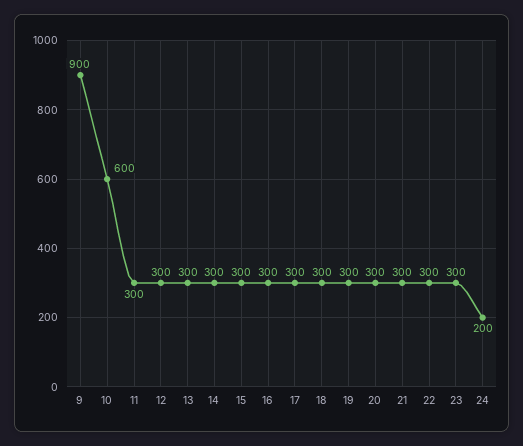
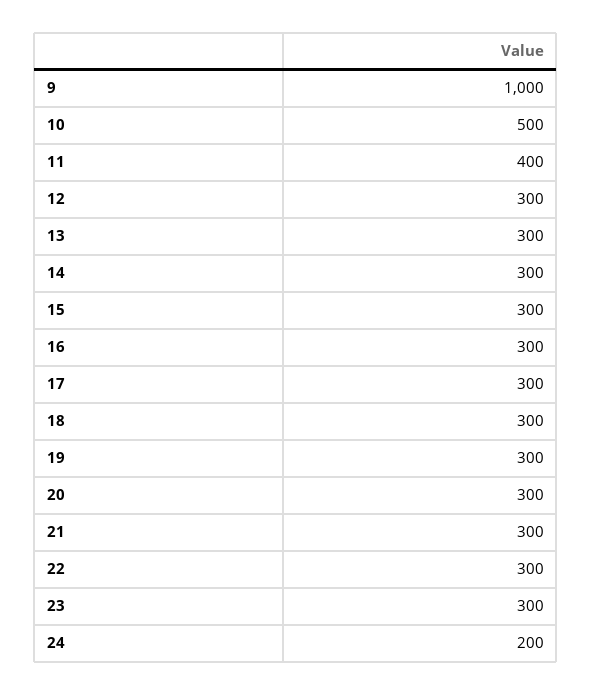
  {
-   "9": 900,
+   "9": 1000,
-   "10": 600,
+   "10": 500,
-   "11": 300,
+   "11": 400,
    "12": 300,
    "13": 300,
    "14": 300,
    "15": 300,
    "16": 300,
    "17": 300,
    "18": 300,
    "19": 300,
    "20": 300,
    "21": 300,
    "22": 300,
    "23": 300,
    "24": 200
  }

